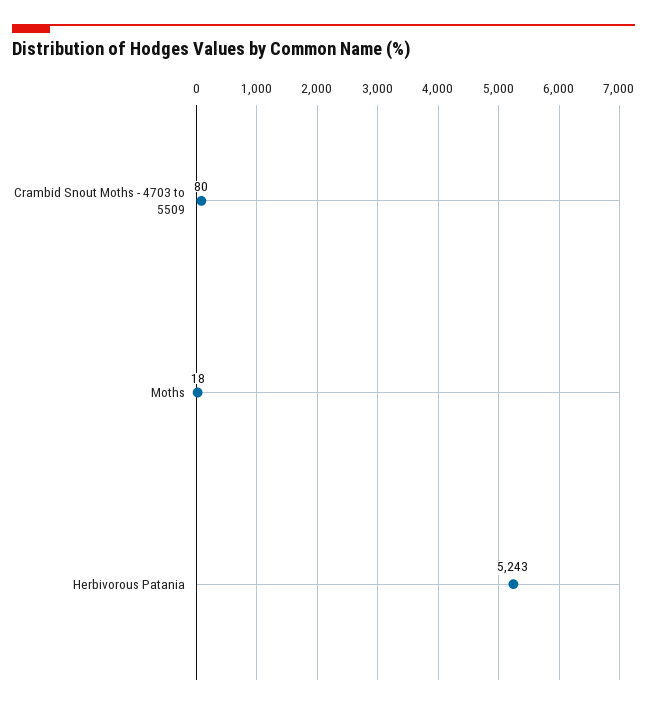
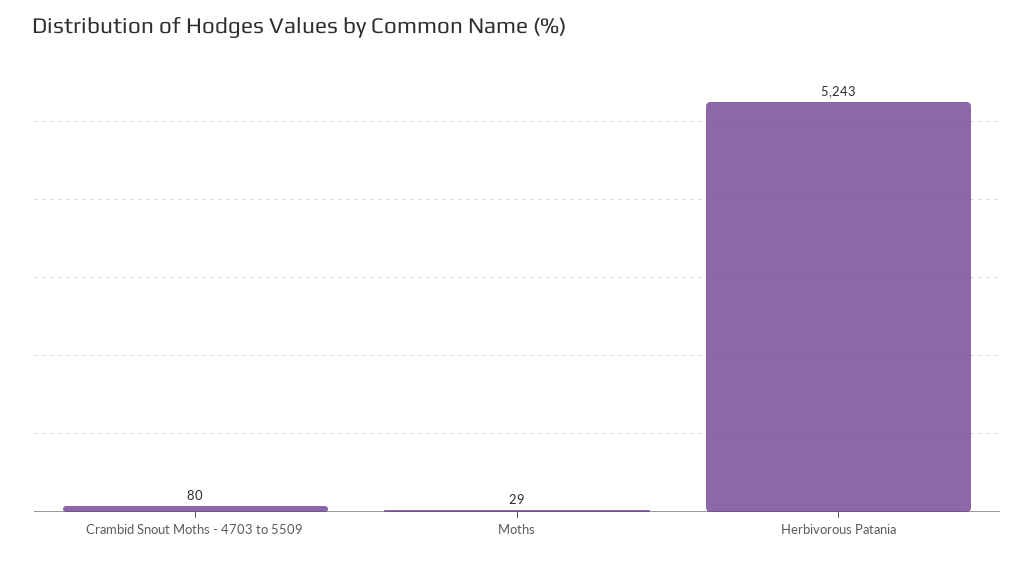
  {
    "Crambid Snout Moths - 4703 to 5509": 80,
-   "Moths": 18,
+   "Moths": 29,
    "Herbivorous Patania": 5243
  }

